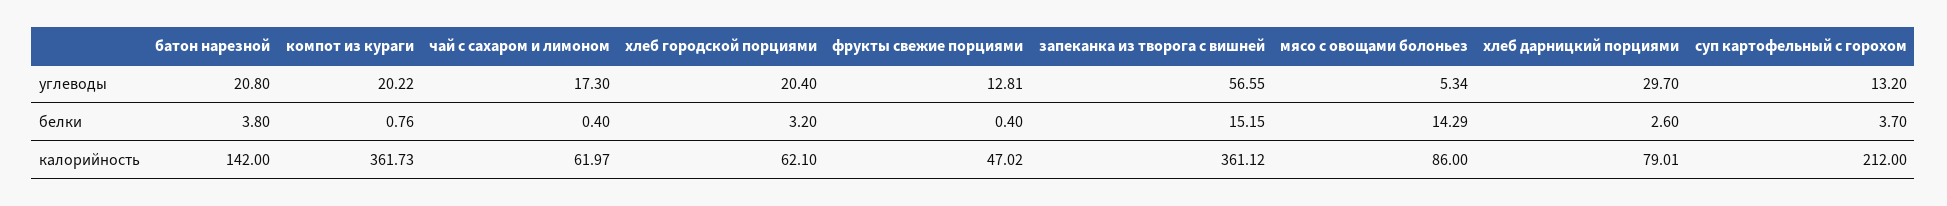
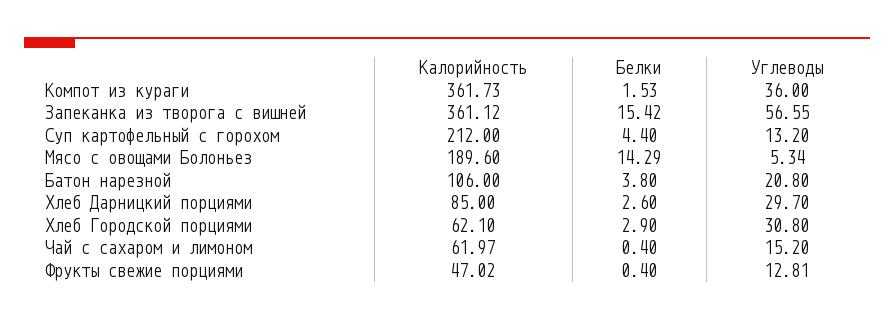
  {
    "батон нарезной": {
      "углеводы": 20.8,
      "белки": 3.8,
-     "калорийность": 142
+     "калорийность": 106
    },
    "компот из кураги": {
-     "углеводы": 20.22,
+     "углеводы": 36,
-     "белки": 0.76,
+     "белки": 1.53,
      "калорийность": 361.73
    },
    "чай с сахаром и лимоном": {
-     "углеводы": 17.3,
+     "углеводы": 15.2,
      "белки": 0.4,
      "калорийность": 61.97
    },
    "хлеб городской порциями": {
-     "углеводы": 20.4,
+     "углеводы": 30.8,
-     "белки": 3.2,
+     "белки": 2.9,
      "калорийность": 62.1
    },
    "фрукты свежие порциями": {
      "углеводы": 12.81,
      "белки": 0.4,
      "калорийность": 47.02
    },
    "запеканка из творога с вишней": {
      "углеводы": 56.55,
-     "белки": 15.15,
+     "белки": 15.42,
      "калорийность": 361.12
    },
    "мясо с овощами болоньез": {
      "углеводы": 5.34,
      "белки": 14.29,
-     "калорийность": 86
+     "калорийность": 189.6
    },
    "хлеб дарницкий порциями": {
      "углеводы": 29.7,
      "белки": 2.6,
-     "калорийность": 79.01
+     "калорийность": 85
    },
    "суп картофельный с горохом": {
      "углеводы": 13.2,
-     "белки": 3.7,
+     "белки": 4.4,
      "калорийность": 212
    }
  }

